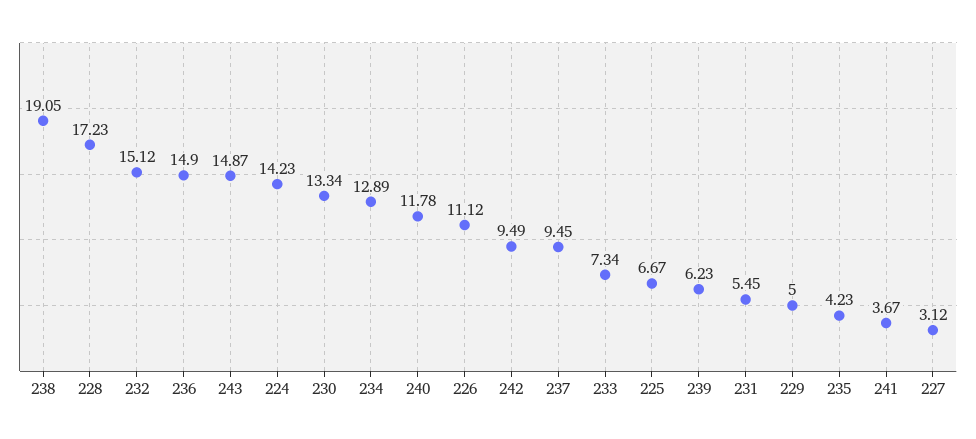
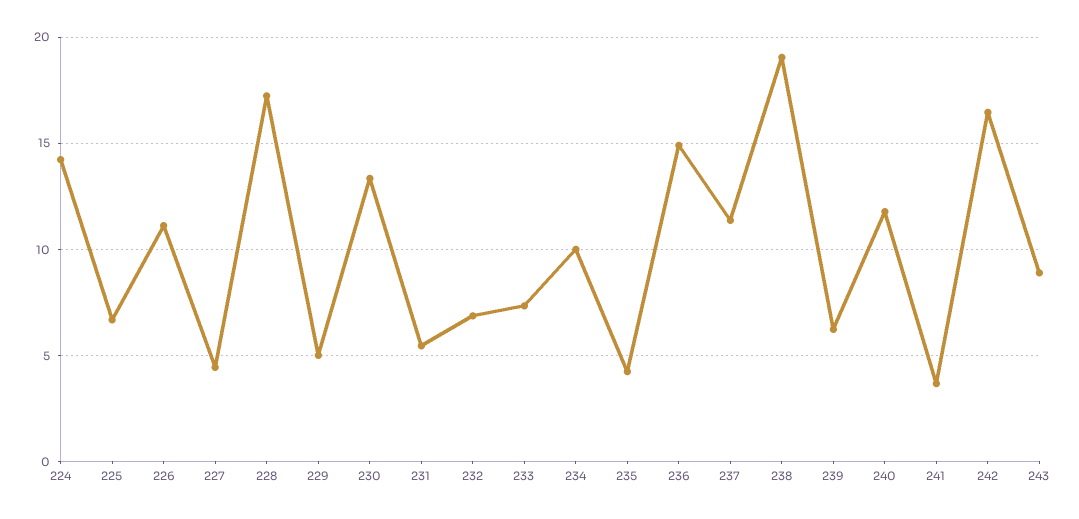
  {
    "238": 19.05,
    "228": 17.23,
-   "232": 15.12,
+   "232": 7,
    "236": 14.9,
-   "243": 14.87,
+   "243": 9,
    "224": 14.23,
    "230": 13.34,
-   "234": 12.89,
+   "234": 10,
    "240": 11.78,
    "226": 11.12,
-   "242": 9.49,
+   "242": 16.5,
-   "237": 9.45,
+   "237": 11.5,
    "233": 7.34,
    "225": 6.67,
    "239": 6.23,
    "231": 5.45,
    "229": 5,
    "235": 4.23,
    "241": 3.67,
-   "227": 3.12
+   "227": 4.5
  }

